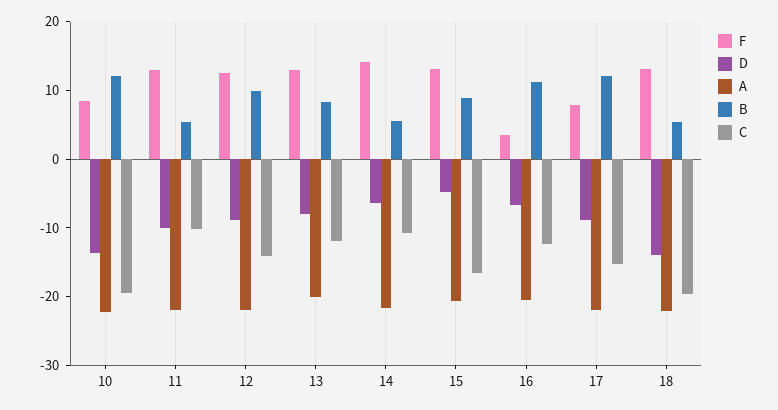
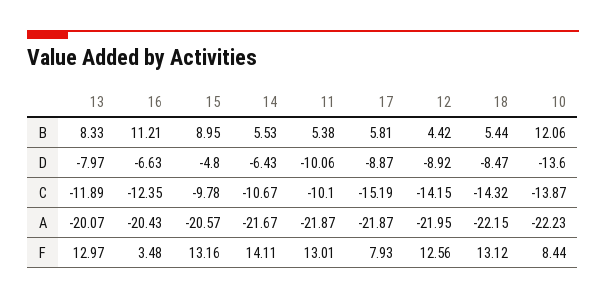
  {
    "F": {
      "10": 8.44,
      "11": 13.01,
      "12": 12.56,
      "13": 12.97,
      "14": 14.11,
      "15": 13.16,
      "16": 3.48,
      "17": 7.93,
      "18": 13.12
    },
    "D": {
      "10": -13.6,
      "11": -10.06,
      "12": -8.92,
      "13": -7.97,
      "14": -6.43,
      "15": -4.8,
      "16": -6.63,
      "17": -8.87,
-     "18": -14
+     "18": -8.47
    },
    "A": {
      "10": -22.23,
      "11": -21.87,
      "12": -21.95,
      "13": -20.07,
      "14": -21.67,
      "15": -20.57,
      "16": -20.43,
      "17": -21.87,
      "18": -22.15
    },
    "B": {
      "10": 12.06,
      "11": 5.38,
-     "12": 10,
+     "12": 4.42,
      "13": 8.33,
      "14": 5.53,
      "15": 8.95,
      "16": 11.21,
-     "17": 12,
+     "17": 5.81,
      "18": 5.44
    },
    "C": {
-     "10": -20,
+     "10": -13.87,
      "11": -10.1,
      "12": -14.15,
      "13": -11.89,
      "14": -10.67,
-     "15": -16,
+     "15": -9.78,
      "16": -12.35,
      "17": -15.19,
-     "18": -20
+     "18": -14.32
    }
  }

